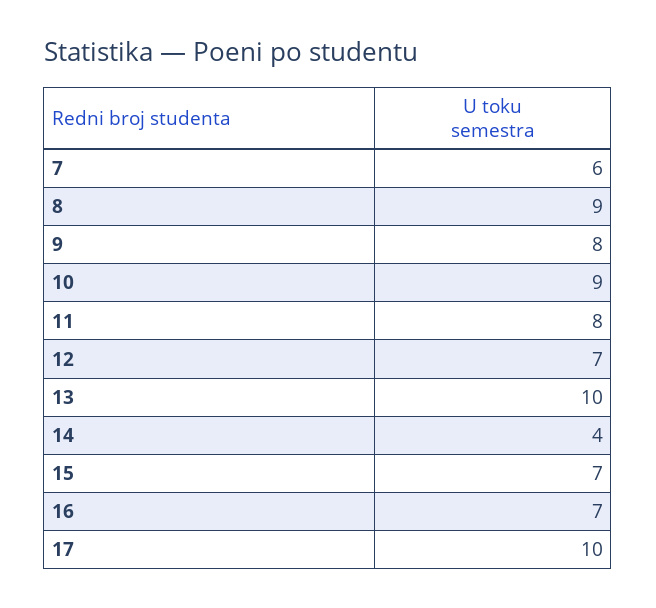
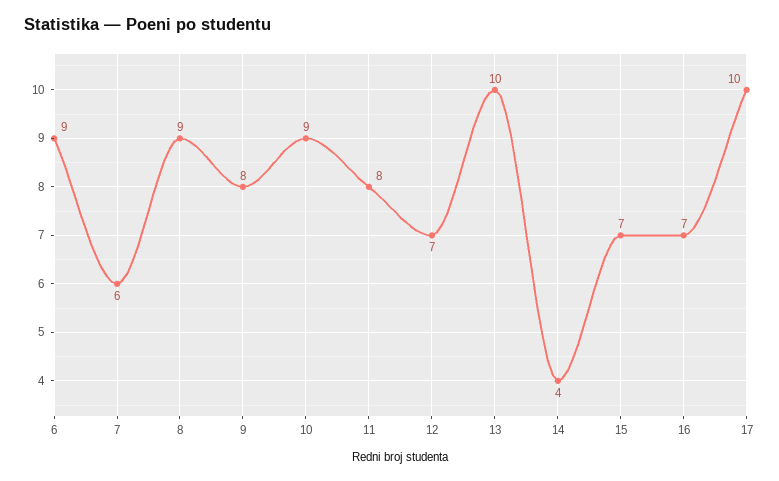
  {
    "7": 6,
    "8": 9,
    "9": 8,
    "10": 9,
    "11": 8,
    "12": 7,
    "13": 10,
    "14": 4,
    "15": 7,
    "16": 7,
-   "17": 10
+   "17": 10,
+   "6": 9
  }

